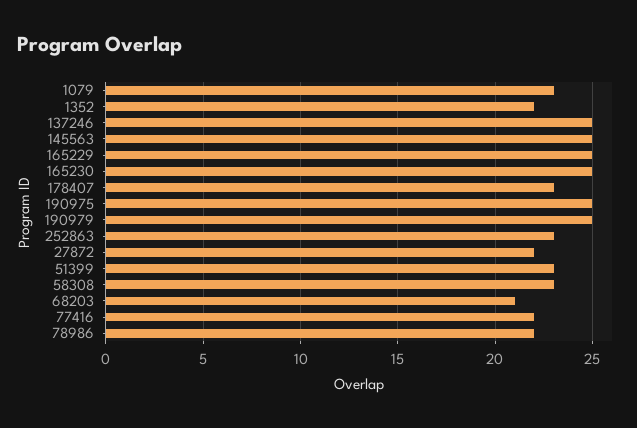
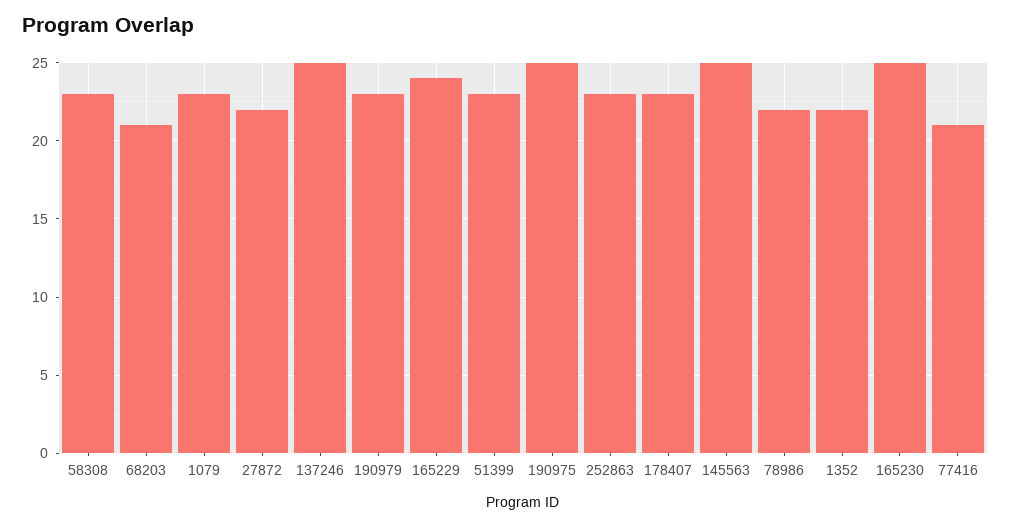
  {
    "1079": 23,
    "1352": 22,
    "137246": 25,
    "145563": 25,
-   "165229": 25,
+   "165229": 24,
    "165230": 25,
    "178407": 23,
    "190975": 25,
-   "190979": 25,
+   "190979": 23,
    "252863": 23,
    "27872": 22,
    "51399": 23,
    "58308": 23,
    "68203": 21,
-   "77416": 22,
+   "77416": 21,
    "78986": 22
  }

